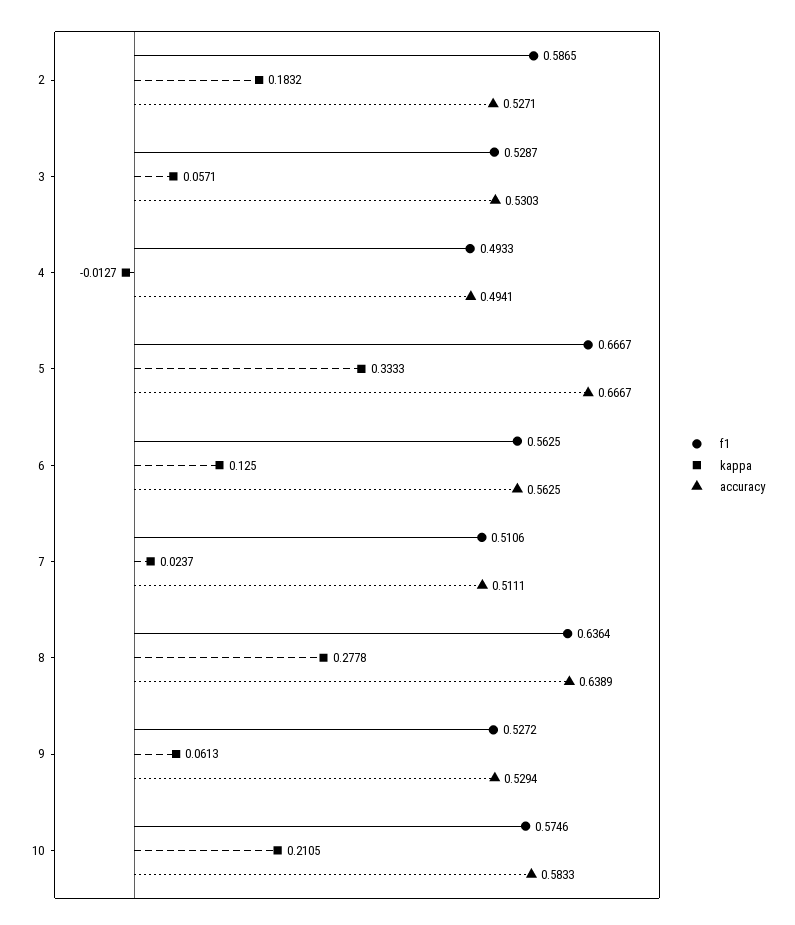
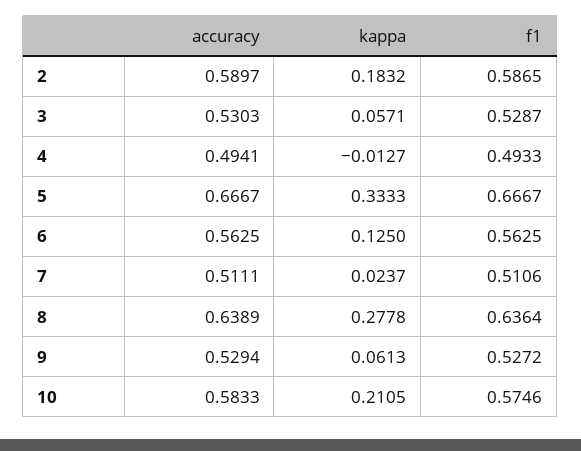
  {
    "f1": {
      "2": 0.5865,
      "3": 0.5287,
      "4": 0.4933,
      "5": 0.6667,
      "6": 0.5625,
      "7": 0.5106,
      "8": 0.6364,
      "9": 0.5272,
      "10": 0.5746
    },
    "kappa": {
      "2": 0.1832,
      "3": 0.0571,
      "4": -0.0127,
      "5": 0.3333,
      "6": 0.125,
      "7": 0.0237,
      "8": 0.2778,
      "9": 0.0613,
      "10": 0.2105
    },
    "accuracy": {
-     "2": 0.5271,
+     "2": 0.5897,
      "3": 0.5303,
      "4": 0.4941,
      "5": 0.6667,
      "6": 0.5625,
      "7": 0.5111,
      "8": 0.6389,
      "9": 0.5294,
      "10": 0.5833
    }
  }

